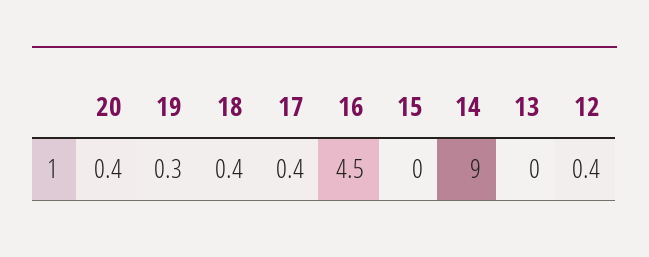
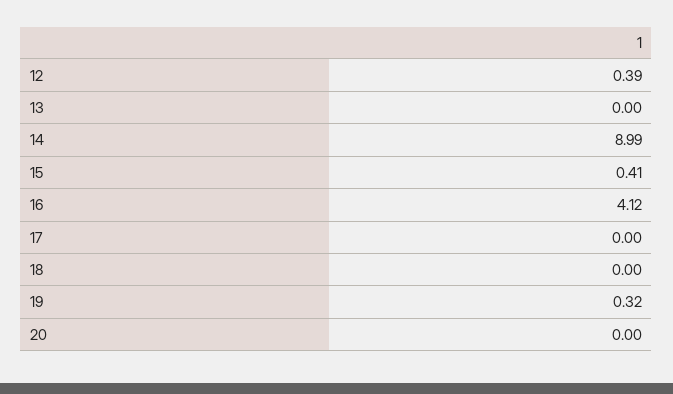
  {
-   "20": 0.4,
+   "20": 0,
    "19": 0.32,
-   "18": 0.4,
+   "18": 0,
-   "17": 0.4,
+   "17": 0,
-   "16": 4.5,
+   "16": 4.12,
-   "15": 0,
+   "15": 0.41,
    "14": 8.99,
    "13": 0,
    "12": 0.39
  }

